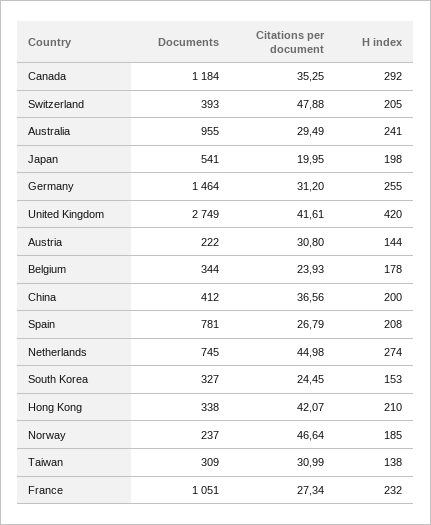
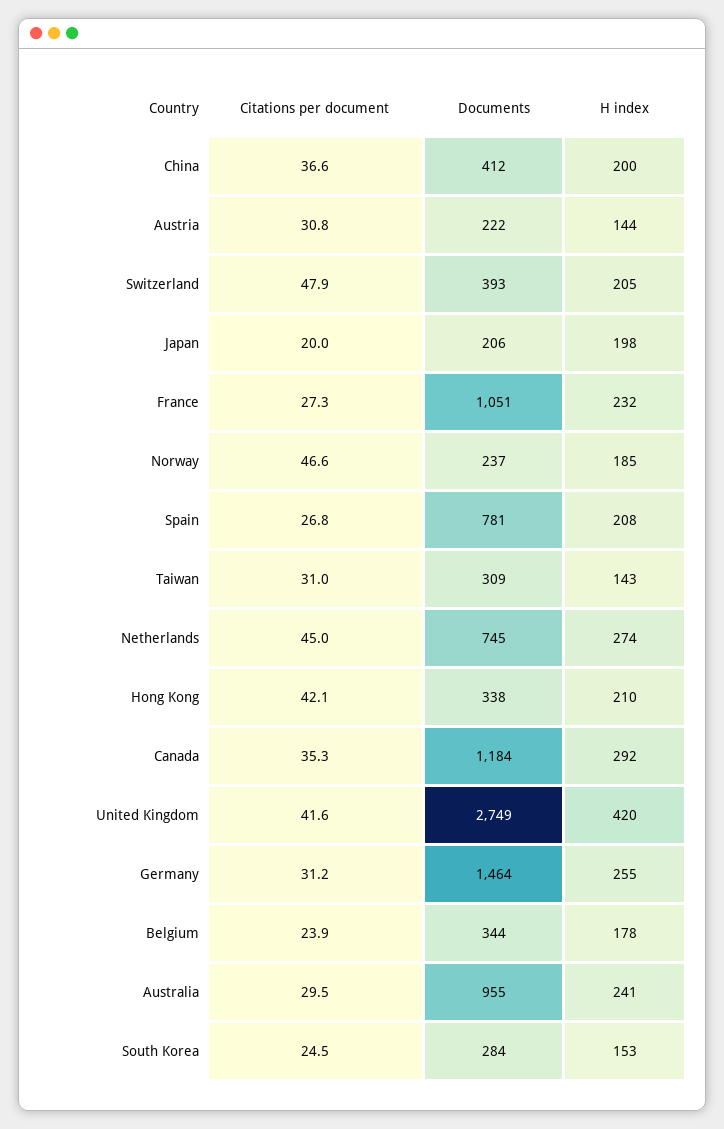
  {
    "Documents": {
      "Canada": 1184,
      "Switzerland": 393,
      "Australia": 955,
-     "Japan": 541,
+     "Japan": 206,
      "Germany": 1464,
      "United Kingdom": 2749,
      "Austria": 222,
      "Belgium": 344,
      "China": 412,
      "Spain": 781,
      "Netherlands": 745,
-     "South Korea": 327,
+     "South Korea": 284,
      "Hong Kong": 338,
      "Norway": 237,
      "Taiwan": 309,
      "France": 1051
    },
    "Citations per document": {
      "Canada": 35.25,
      "Switzerland": 47.88,
      "Australia": 29.49,
      "Japan": 19.95,
      "Germany": 31.2,
      "United Kingdom": 41.61,
      "Austria": 30.8,
      "Belgium": 23.93,
      "China": 36.56,
      "Spain": 26.79,
      "Netherlands": 44.98,
      "South Korea": 24.45,
      "Hong Kong": 42.07,
      "Norway": 46.64,
      "Taiwan": 30.99,
      "France": 27.34
    },
    "H index": {
      "Canada": 292,
      "Switzerland": 205,
      "Australia": 241,
      "Japan": 198,
      "Germany": 255,
      "United Kingdom": 420,
      "Austria": 144,
      "Belgium": 178,
      "China": 200,
      "Spain": 208,
      "Netherlands": 274,
      "South Korea": 153,
      "Hong Kong": 210,
      "Norway": 185,
-     "Taiwan": 138,
+     "Taiwan": 143,
      "France": 232
    }
  }

